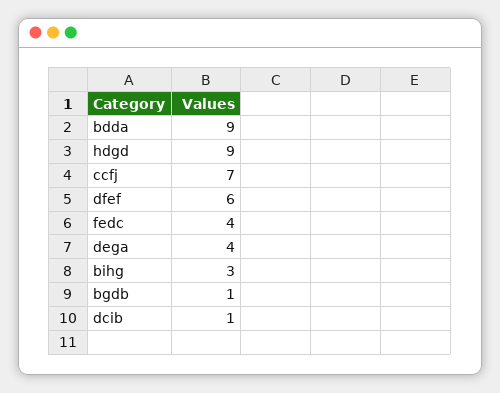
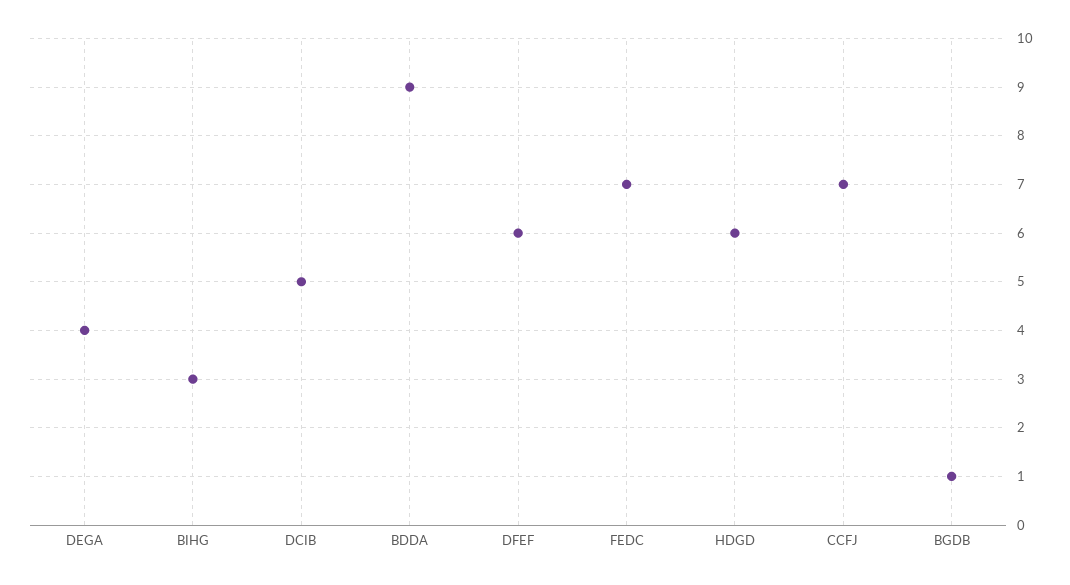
  {
    "bdda": 9,
-   "hdgd": 9,
+   "hdgd": 6,
    "ccfj": 7,
    "dfef": 6,
-   "fedc": 4,
+   "fedc": 7,
    "dega": 4,
    "bihg": 3,
    "bgdb": 1,
-   "dcib": 1
+   "dcib": 5
  }

